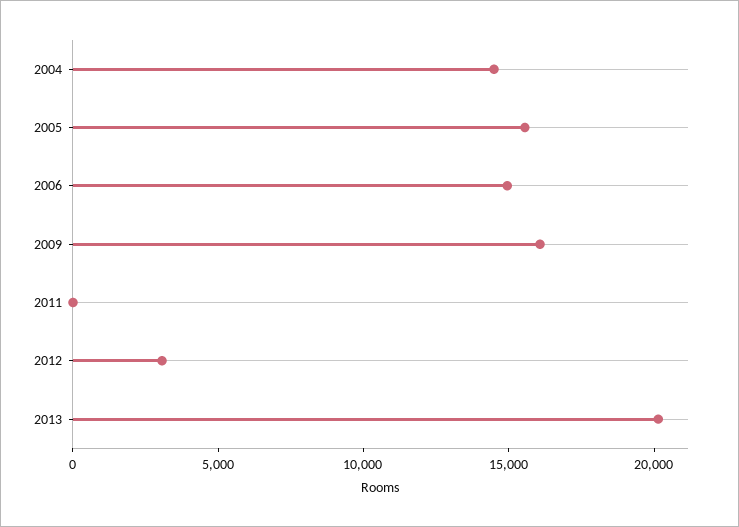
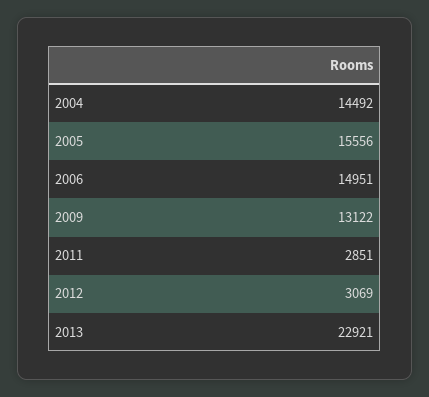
  {
    "2004": 14492,
    "2005": 15556,
    "2006": 14951,
-   "2009": 16000,
+   "2009": 13122,
-   "2011": 0,
+   "2011": 2851,
    "2012": 3069,
-   "2013": 20000
+   "2013": 22921
  }

